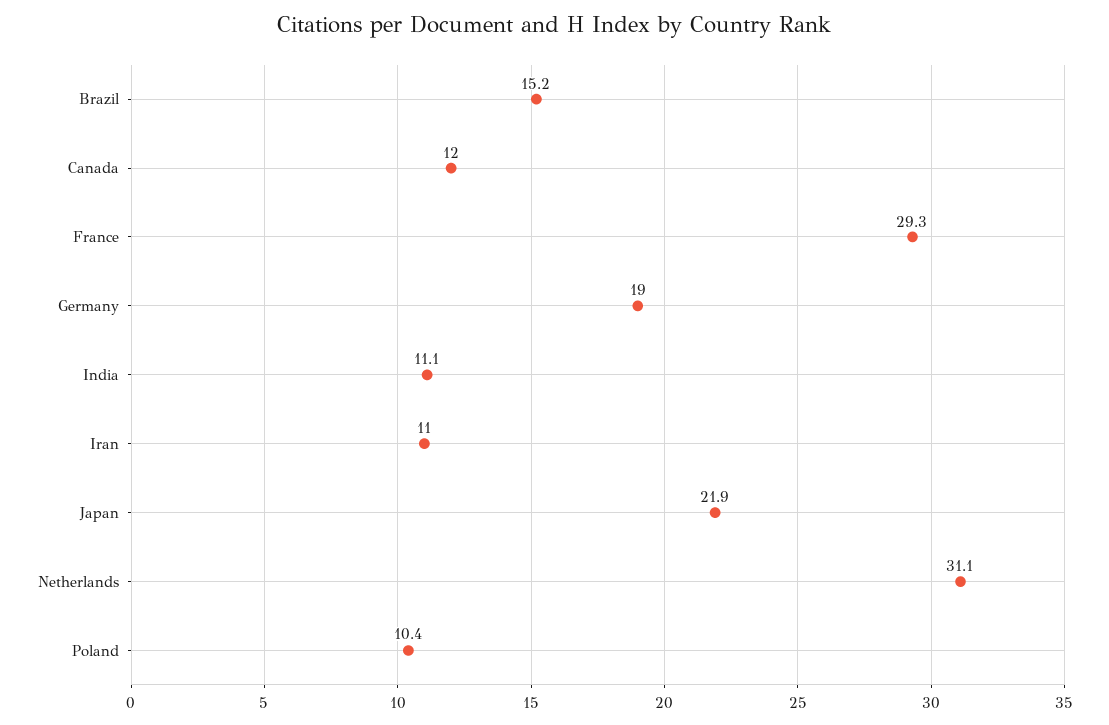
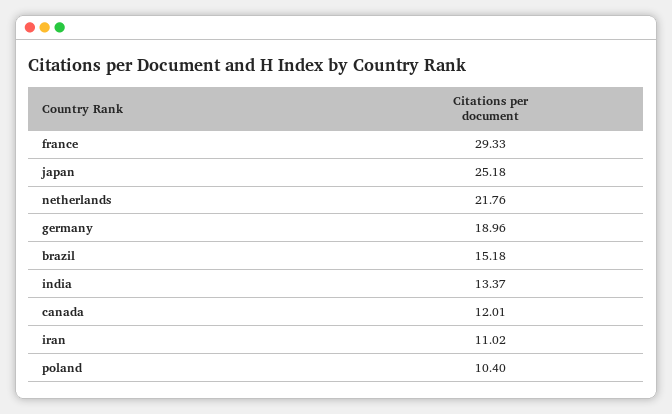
  {
    "Brazil": 15.18,
    "Canada": 12.01,
    "France": 29.33,
    "Germany": 18.96,
-   "India": 11.1,
+   "India": 13.37,
    "Iran": 11.02,
-   "Japan": 21.9,
+   "Japan": 25.18,
-   "Netherlands": 31.1,
+   "Netherlands": 21.76,
    "Poland": 10.4
  }

